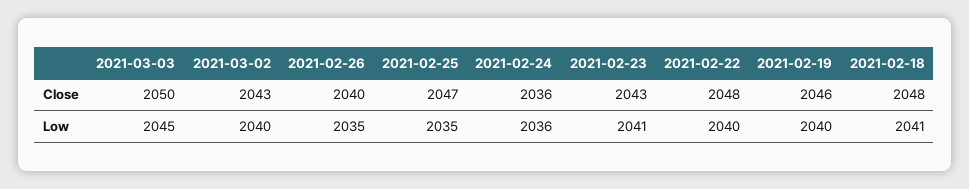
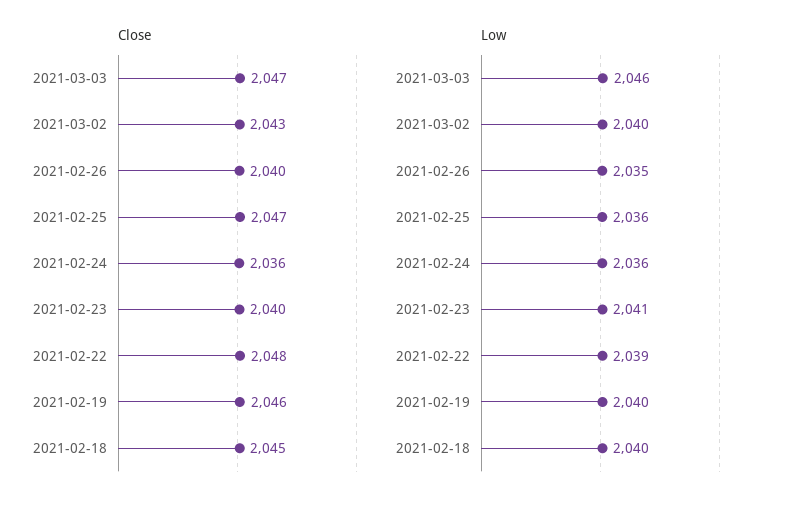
  {
    "Close": {
-     "2021-03-03": 2050,
+     "2021-03-03": 2047,
      "2021-03-02": 2043,
      "2021-02-26": 2040,
      "2021-02-25": 2047,
      "2021-02-24": 2036,
-     "2021-02-23": 2043,
+     "2021-02-23": 2040,
      "2021-02-22": 2048,
      "2021-02-19": 2046,
-     "2021-02-18": 2048
+     "2021-02-18": 2045
    },
    "Low": {
-     "2021-03-03": 2045,
+     "2021-03-03": 2046,
      "2021-03-02": 2040,
      "2021-02-26": 2035,
-     "2021-02-25": 2035,
+     "2021-02-25": 2036,
      "2021-02-24": 2036,
      "2021-02-23": 2041,
-     "2021-02-22": 2040,
+     "2021-02-22": 2039,
      "2021-02-19": 2040,
-     "2021-02-18": 2041
+     "2021-02-18": 2040
    }
  }

